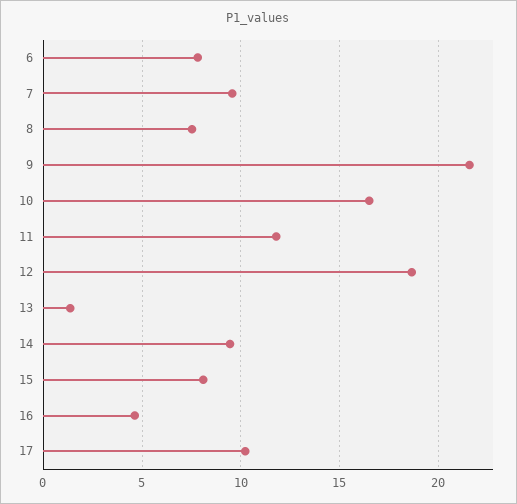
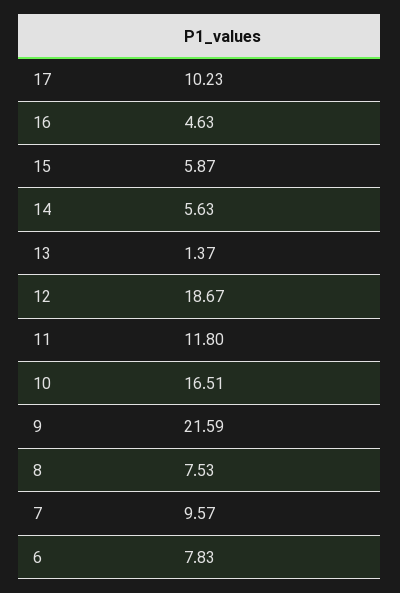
  {
    "6": 7.83,
    "7": 9.57,
    "8": 7.53,
    "9": 21.59,
    "10": 16.51,
    "11": 11.8,
    "12": 18.67,
    "13": 1.37,
-   "14": 9.5,
+   "14": 5.63,
-   "15": 8,
+   "15": 5.87,
    "16": 4.63,
    "17": 10.23
  }

